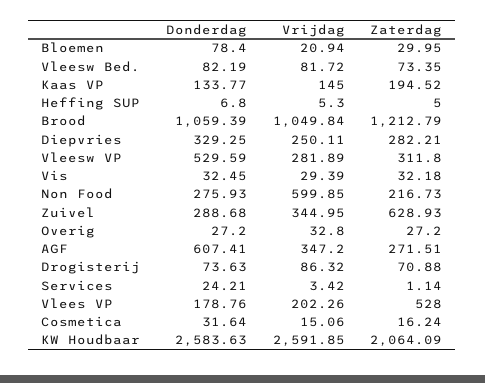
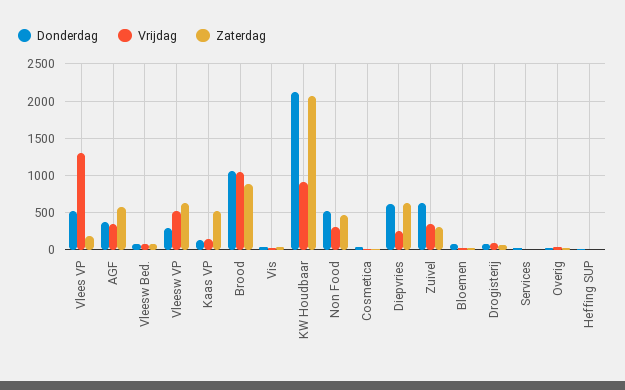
  {
    "Donderdag": {
      "Bloemen": 78.4,
      "Vleesw Bed.": 82.19,
      "Kaas VP": 133.77,
      "Heffing SUP": 6.8,
      "Brood": 1059.39,
-     "Diepvries": 329.25,
+     "Diepvries": 600,
-     "Vleesw VP": 529.59,
+     "Vleesw VP": 300,
      "Vis": 32.45,
-     "Non Food": 275.93,
+     "Non Food": 500,
-     "Zuivel": 288.68,
+     "Zuivel": 600,
      "Overig": 27.2,
-     "AGF": 607.41,
+     "AGF": 400,
      "Drogisterij": 73.63,
      "Services": 24.21,
-     "Vlees VP": 178.76,
+     "Vlees VP": 500,
      "Cosmetica": 31.64,
-     "KW Houdbaar": 2583.63
+     "KW Houdbaar": 2100
    },
    "Vrijdag": {
      "Bloemen": 20.94,
      "Vleesw Bed.": 81.72,
      "Kaas VP": 145,
      "Heffing SUP": 5.3,
      "Brood": 1049.84,
      "Diepvries": 250.11,
-     "Vleesw VP": 281.89,
+     "Vleesw VP": 500,
      "Vis": 29.39,
-     "Non Food": 599.85,
+     "Non Food": 300,
      "Zuivel": 344.95,
      "Overig": 32.8,
      "AGF": 347.2,
      "Drogisterij": 86.32,
      "Services": 3.42,
-     "Vlees VP": 202.26,
+     "Vlees VP": 1300,
      "Cosmetica": 15.06,
-     "KW Houdbaar": 2591.85
+     "KW Houdbaar": 900
    },
    "Zaterdag": {
      "Bloemen": 29.95,
      "Vleesw Bed.": 73.35,
-     "Kaas VP": 194.52,
+     "Kaas VP": 500,
      "Heffing SUP": 5,
-     "Brood": 1212.79,
+     "Brood": 900,
-     "Diepvries": 282.21,
+     "Diepvries": 600,
-     "Vleesw VP": 311.8,
+     "Vleesw VP": 600,
      "Vis": 32.18,
-     "Non Food": 216.73,
+     "Non Food": 500,
-     "Zuivel": 628.93,
+     "Zuivel": 300,
      "Overig": 27.2,
-     "AGF": 271.51,
+     "AGF": 600,
      "Drogisterij": 70.88,
      "Services": 1.14,
-     "Vlees VP": 528,
+     "Vlees VP": 200,
      "Cosmetica": 16.24,
      "KW Houdbaar": 2064.09
    }
  }

